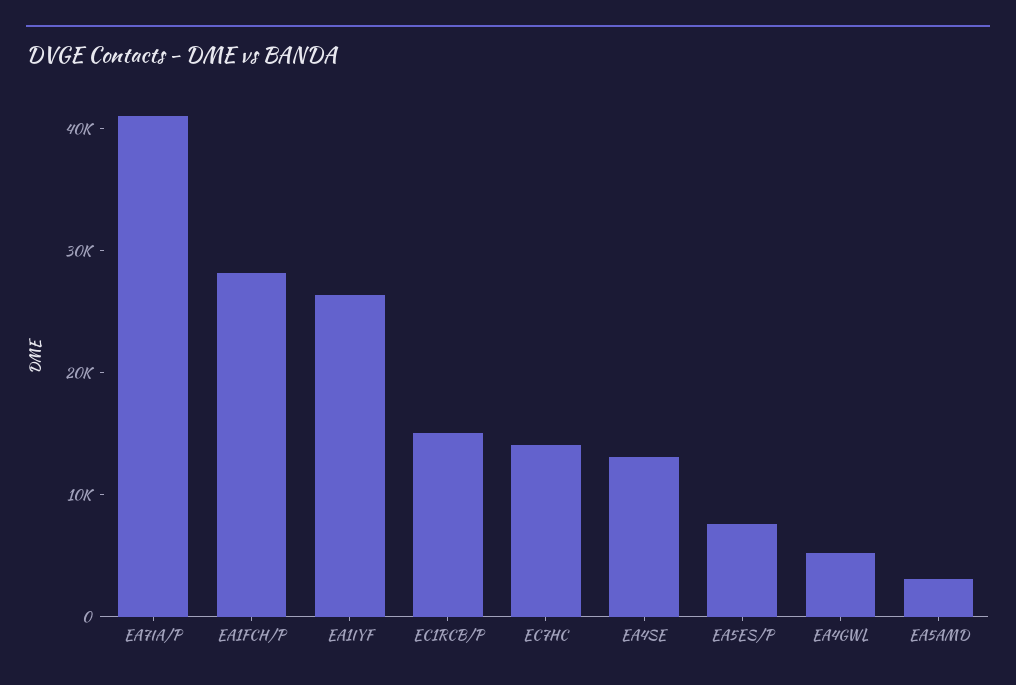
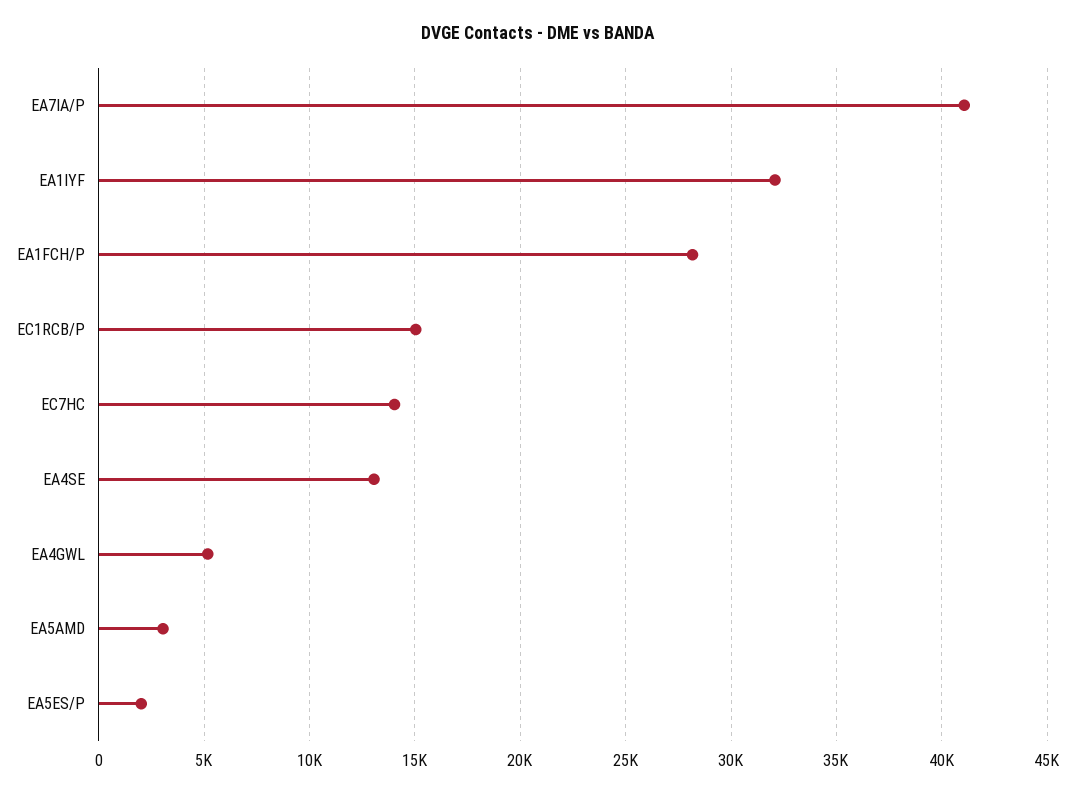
  {
    "EA7IA/P": 41000,
    "EA1FCH/P": 28000,
-   "EA1IYF": 26000,
+   "EA1IYF": 32000,
    "EC1RCB/P": 15000,
    "EC7HC": 14000,
    "EA4SE": 13000,
-   "EA5ES/P": 8000,
+   "EA5ES/P": 2000,
    "EA4GWL": 5000,
    "EA5AMD": 3000
  }

